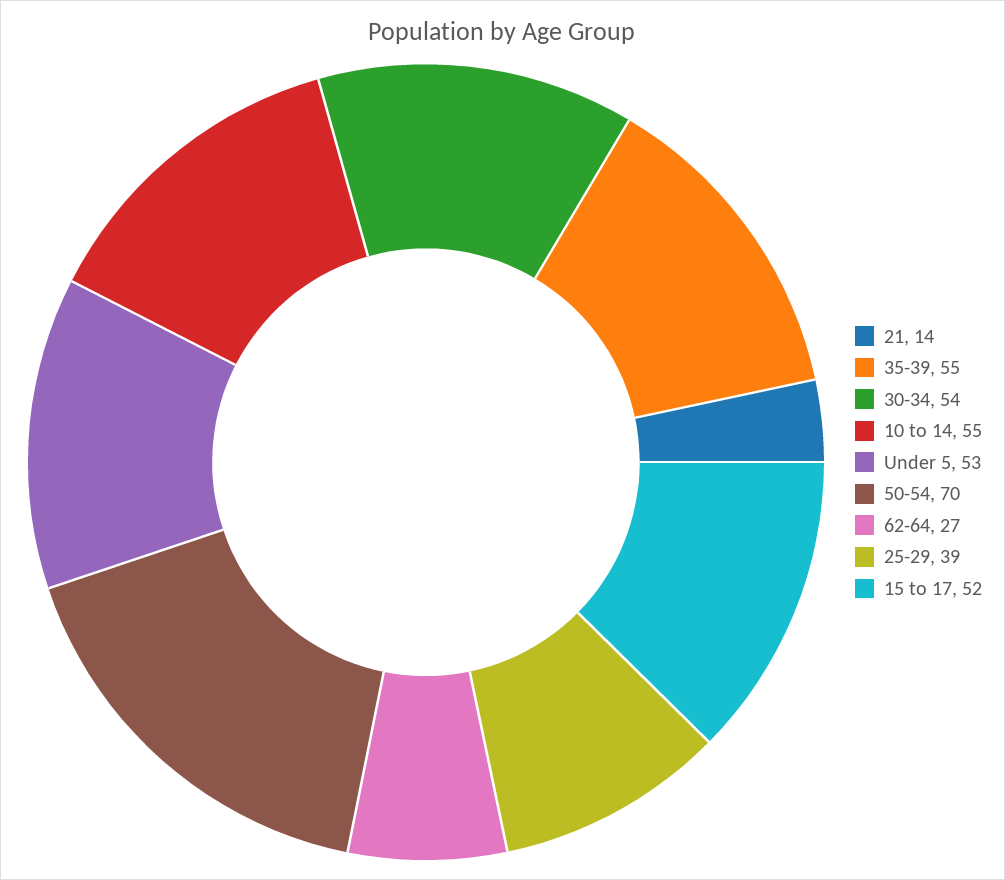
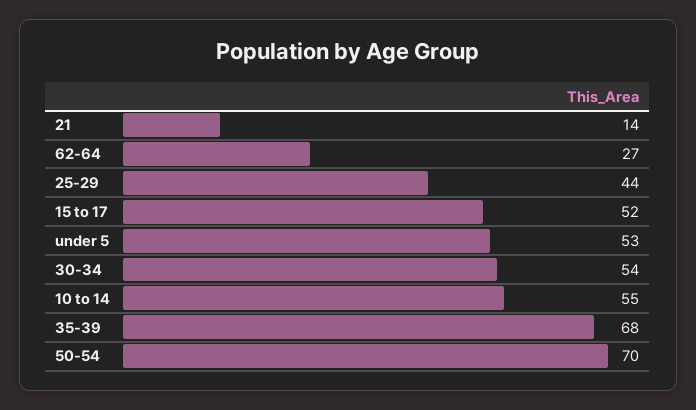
  {
    "21": 14,
-   "35-39": 55,
+   "35-39": 68,
    "30-34": 54,
    "10 to 14": 55,
    "Under 5": 53,
    "50-54": 70,
    "62-64": 27,
-   "25-29": 39,
+   "25-29": 44,
    "15 to 17": 52
  }

